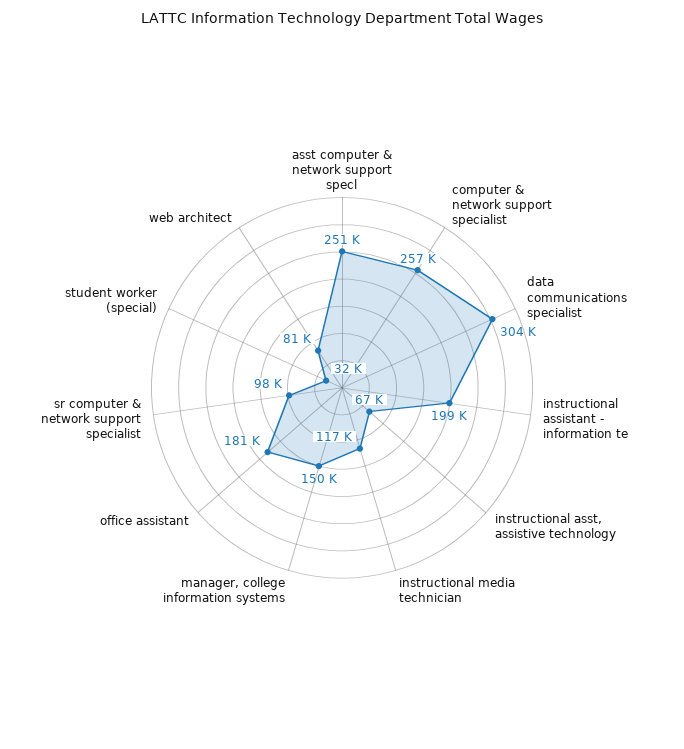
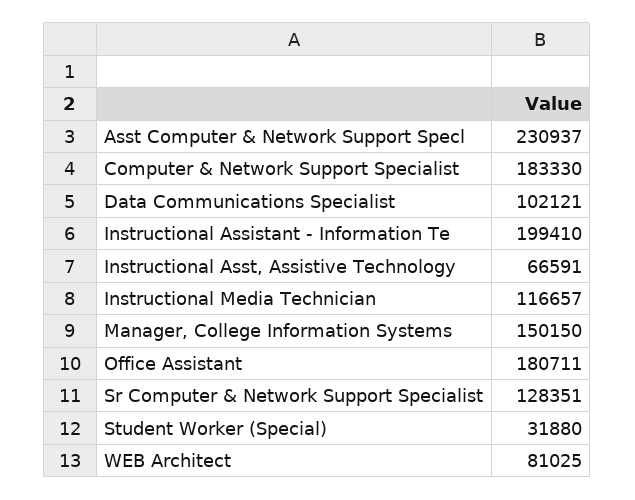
  {
-   "asst computer & network support specl": 251000,
+   "asst computer & network support specl": 230937,
-   "computer & network support specialist": 257000,
+   "computer & network support specialist": 183330,
-   "data communications specialist": 304000,
+   "data communications specialist": 102121,
    "instructional assistant - information te": 199410,
    "instructional asst, assistive technology": 66591,
    "instructional media technician": 116657,
    "manager, college information systems": 150150,
    "office assistant": 180711,
-   "sr computer & network support specialist": 98000,
+   "sr computer & network support specialist": 128351,
    "student worker (special)": 31880,
    "web architect": 81025
  }

